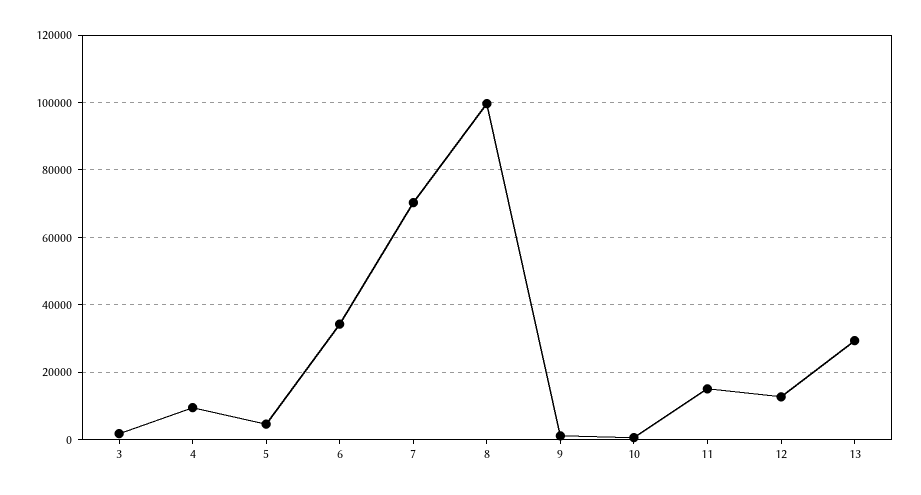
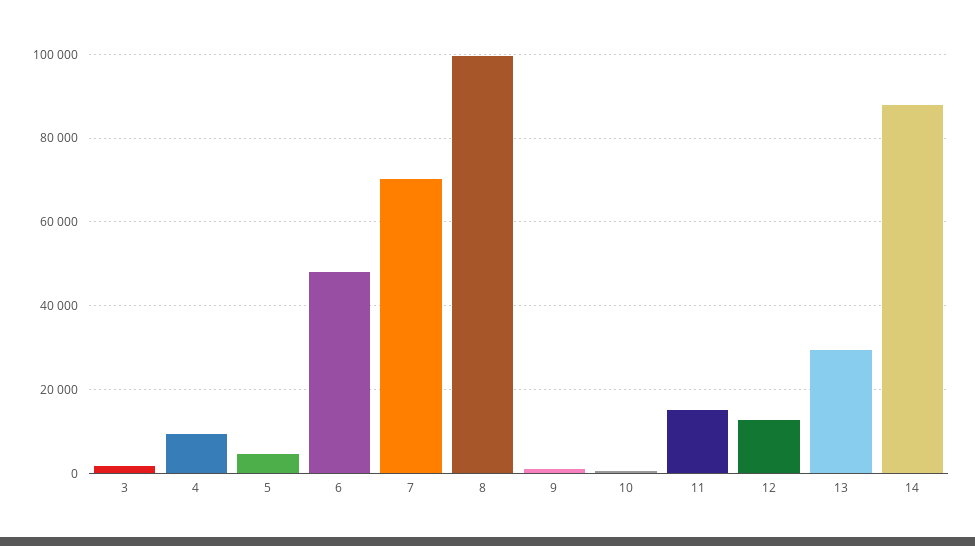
  {
    "3": 2000,
    "4": 10000,
    "5": 4000,
-   "6": 34000,
+   "6": 48000,
    "7": 70000,
    "8": 100000,
    "9": 2000,
    "10": 0,
    "11": 16000,
    "12": 12000,
-   "13": 30000
+   "13": 30000,
+   "14": 88000
  }

